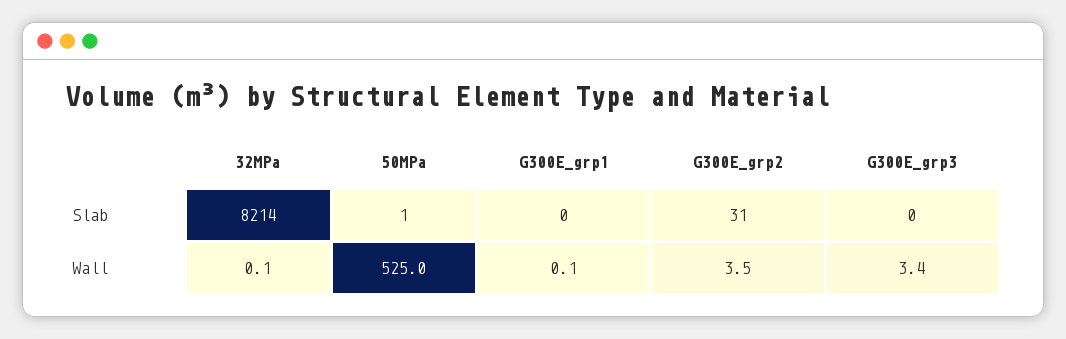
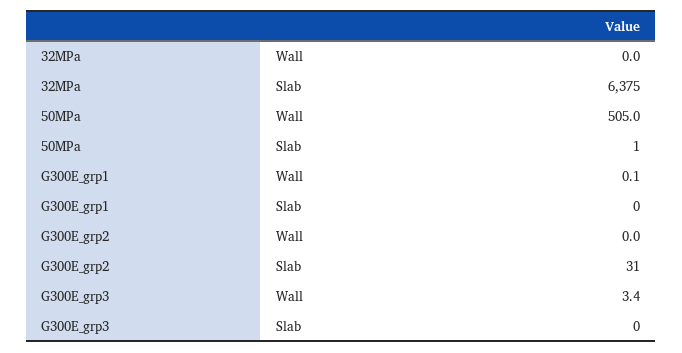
  {
    "32MPa": {
-     "Slab": 8214,
+     "Slab": 6375,
-     "Wall": 0.1
+     "Wall": 0
    },
    "50MPa": {
      "Slab": 1,
-     "Wall": 525
+     "Wall": 505
    },
    "G300E_grp1": {
      "Slab": 0,
      "Wall": 0.1
    },
    "G300E_grp2": {
      "Slab": 31,
-     "Wall": 3.5
+     "Wall": 0
    },
    "G300E_grp3": {
      "Slab": 0,
      "Wall": 3.4
    }
  }

